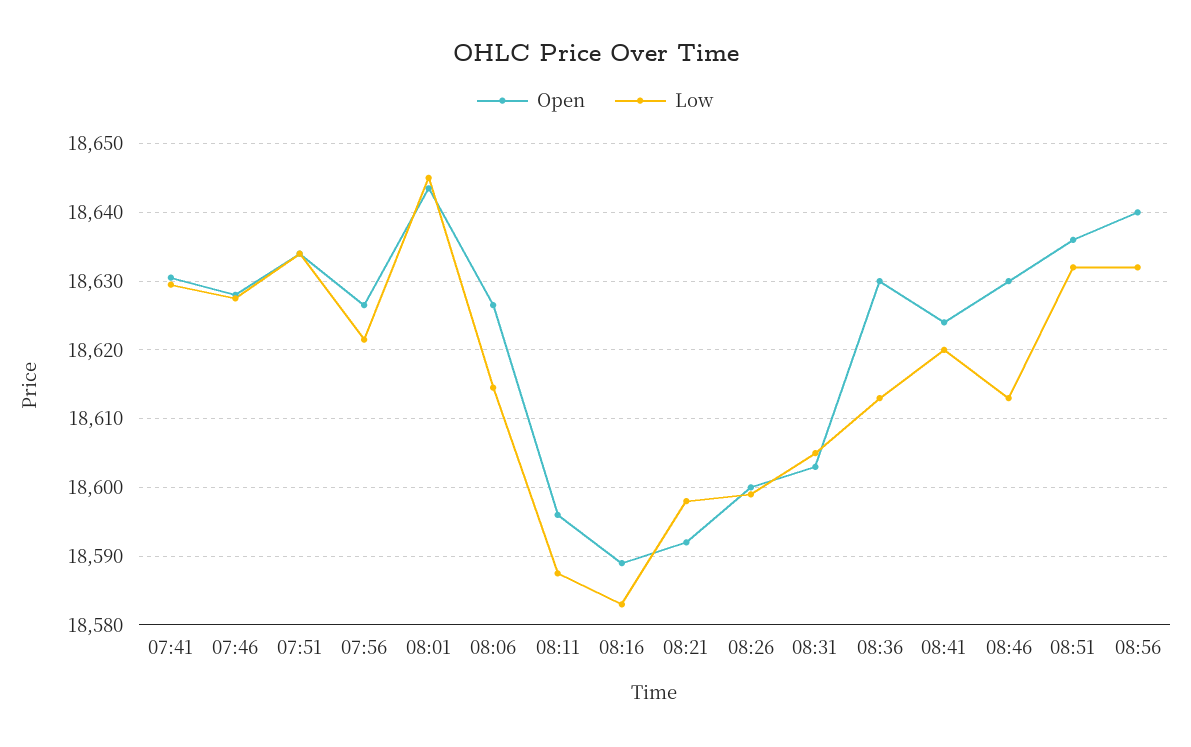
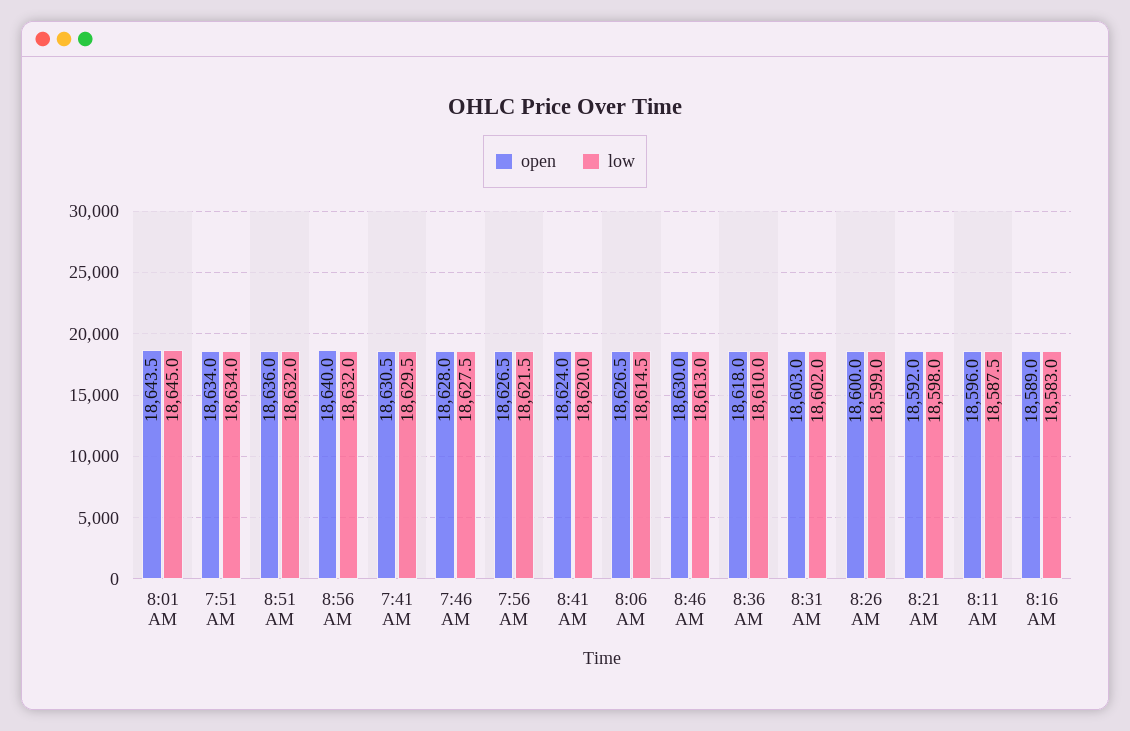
  {
    "Open": {
      "07:41": 18630.5,
      "07:46": 18628,
      "07:51": 18634,
      "07:56": 18626.5,
      "08:01": 18643.5,
      "08:06": 18626.5,
      "08:11": 18596,
      "08:16": 18589,
      "08:21": 18592,
      "08:26": 18600,
      "08:31": 18603,
-     "08:36": 18630,
+     "08:36": 18618,
      "08:41": 18624,
      "08:46": 18630,
      "08:51": 18636,
      "08:56": 18640
    },
    "Low": {
      "07:41": 18629.5,
      "07:46": 18627.5,
      "07:51": 18634,
      "07:56": 18621.5,
      "08:01": 18645,
      "08:06": 18614.5,
      "08:11": 18587.5,
      "08:16": 18583,
      "08:21": 18598,
      "08:26": 18599,
-     "08:31": 18605,
+     "08:31": 18602,
-     "08:36": 18613,
+     "08:36": 18610,
      "08:41": 18620,
      "08:46": 18613,
      "08:51": 18632,
      "08:56": 18632
    }
  }

